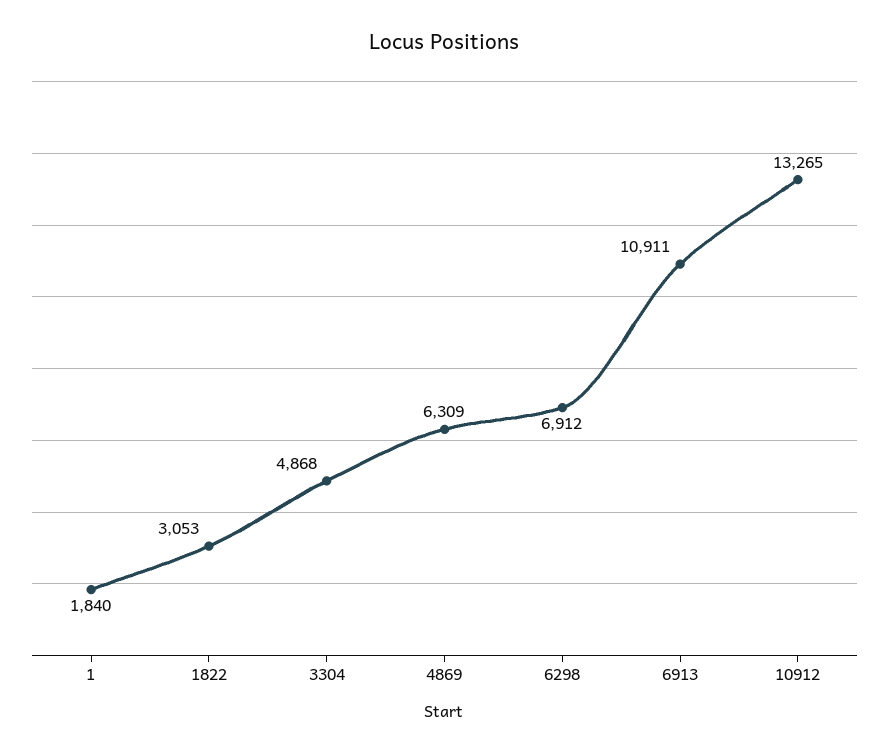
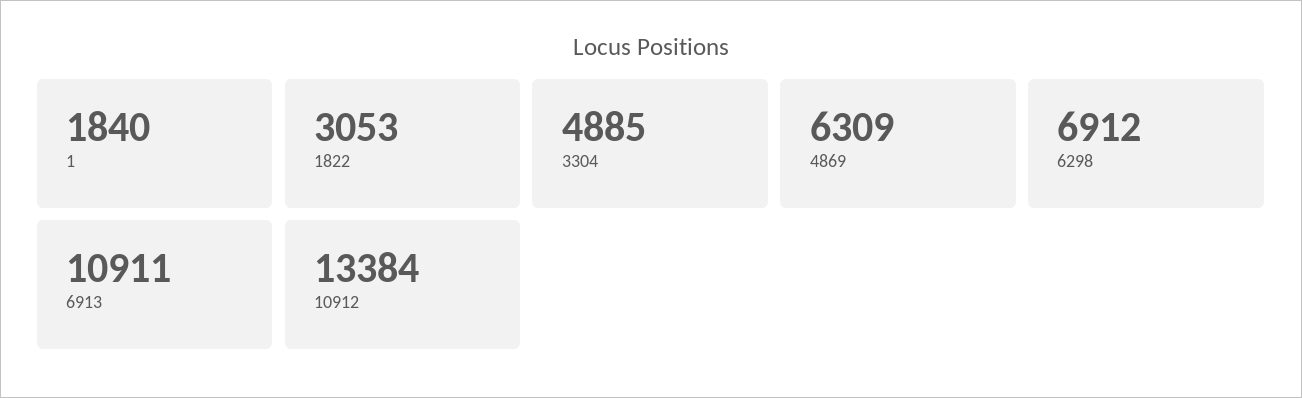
  {
    "1": 1840,
    "1822": 3053,
-   "3304": 4868,
+   "3304": 4885,
    "4869": 6309,
    "6298": 6912,
    "6913": 10911,
-   "10912": 13265
+   "10912": 13384
  }

